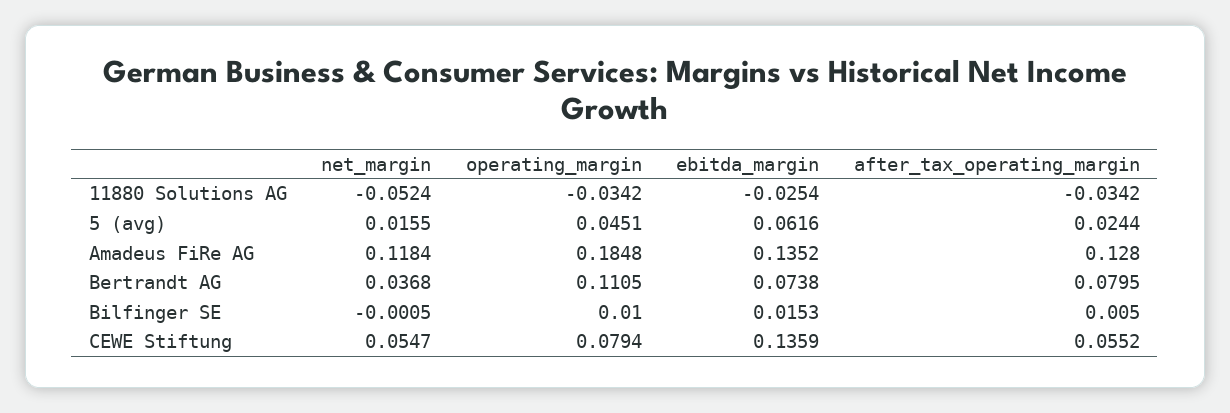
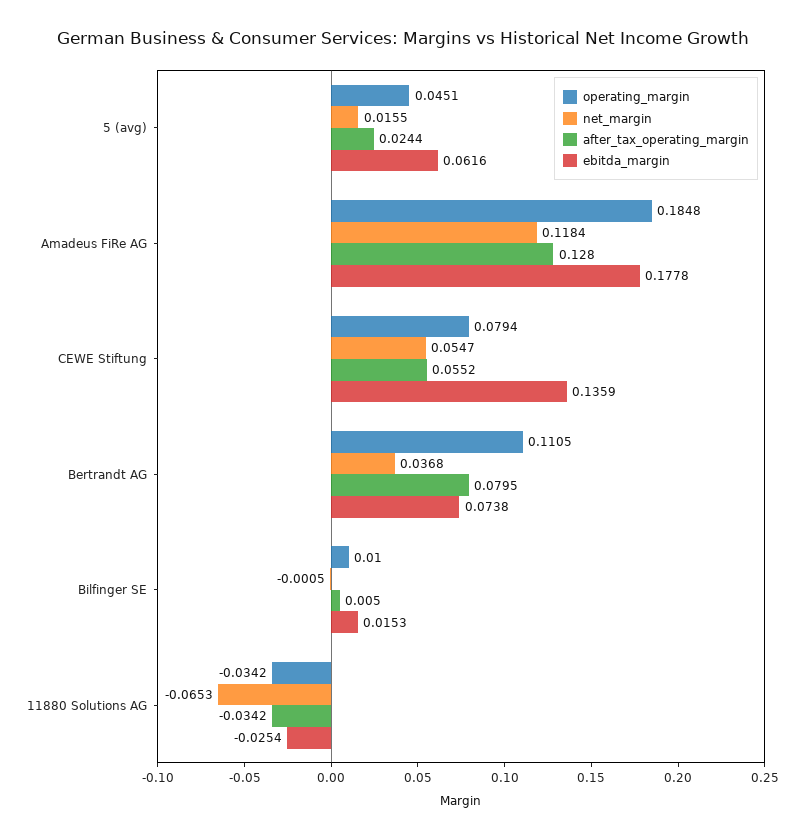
  {
    "net_margin": {
-     "11880 Solutions AG": -0.0524,
+     "11880 Solutions AG": -0.0653,
      "5 (avg)": 0.0155,
      "Amadeus FiRe AG": 0.1184,
      "Bertrandt AG": 0.0368,
      "Bilfinger SE": -0.0005,
      "CEWE Stiftung": 0.0547
    },
    "operating_margin": {
      "11880 Solutions AG": -0.0342,
      "5 (avg)": 0.0451,
      "Amadeus FiRe AG": 0.1848,
      "Bertrandt AG": 0.1105,
      "Bilfinger SE": 0.01,
      "CEWE Stiftung": 0.0794
    },
    "ebitda_margin": {
      "11880 Solutions AG": -0.0254,
      "5 (avg)": 0.0616,
-     "Amadeus FiRe AG": 0.1352,
+     "Amadeus FiRe AG": 0.1778,
      "Bertrandt AG": 0.0738,
      "Bilfinger SE": 0.0153,
      "CEWE Stiftung": 0.1359
    },
    "after_tax_operating_margin": {
      "11880 Solutions AG": -0.0342,
      "5 (avg)": 0.0244,
      "Amadeus FiRe AG": 0.128,
      "Bertrandt AG": 0.0795,
      "Bilfinger SE": 0.005,
      "CEWE Stiftung": 0.0552
    }
  }

